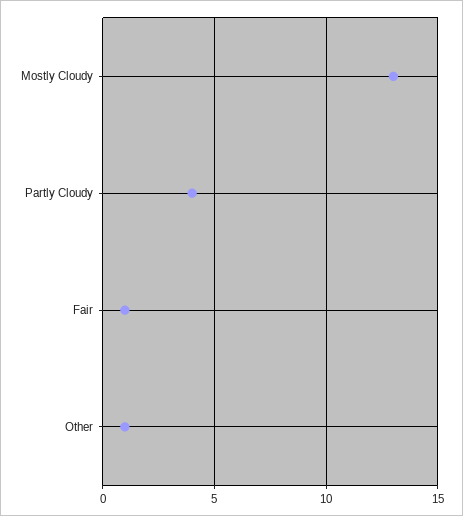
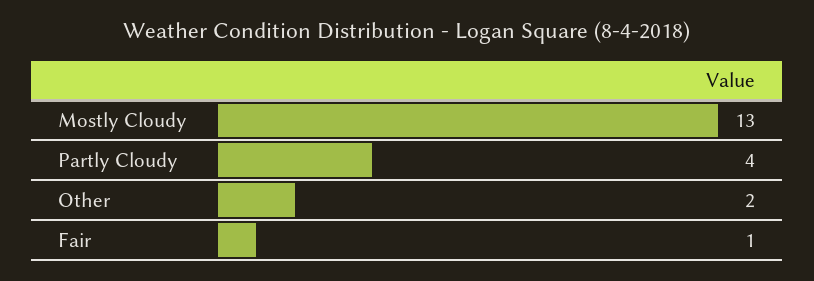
  {
    "Mostly Cloudy": 13,
    "Partly Cloudy": 4,
    "Fair": 1,
-   "Other": 1
+   "Other": 2
  }

